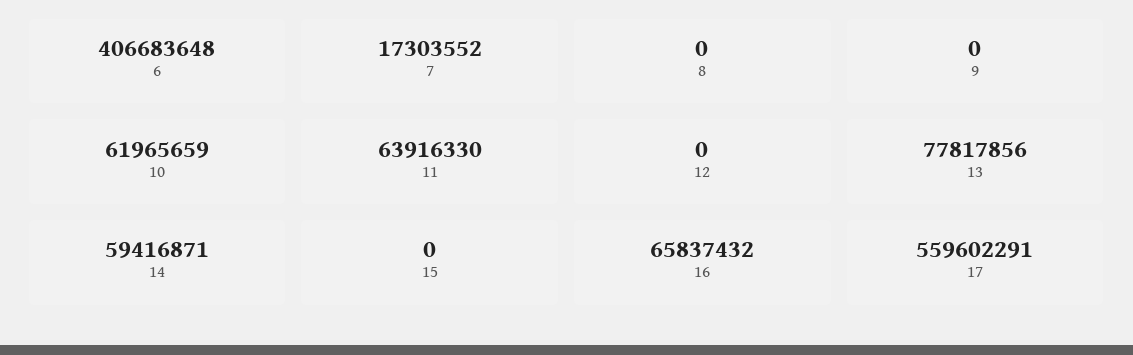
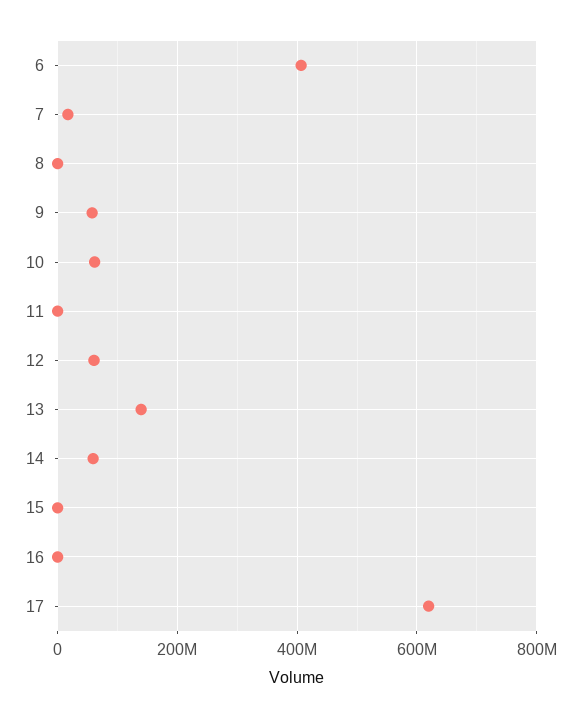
  {
    "6": 406683648,
    "7": 17303552,
    "8": 0,
-   "9": 0,
+   "9": 60000000,
    "10": 61965659,
-   "11": 63916330,
+   "11": 0,
-   "12": 0,
+   "12": 60000000,
-   "13": 77817856,
+   "13": 140000000,
    "14": 59416871,
    "15": 0,
-   "16": 65837432,
+   "16": 0,
-   "17": 559602291
+   "17": 620000000
  }

